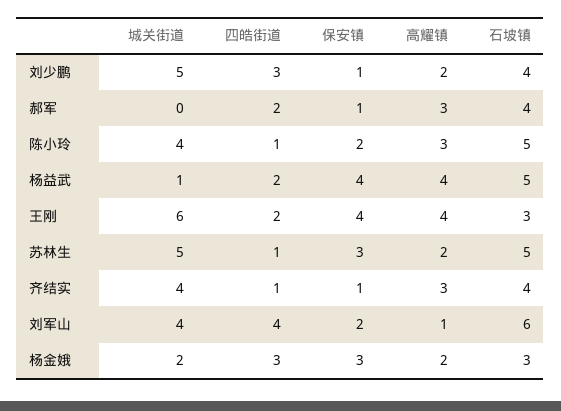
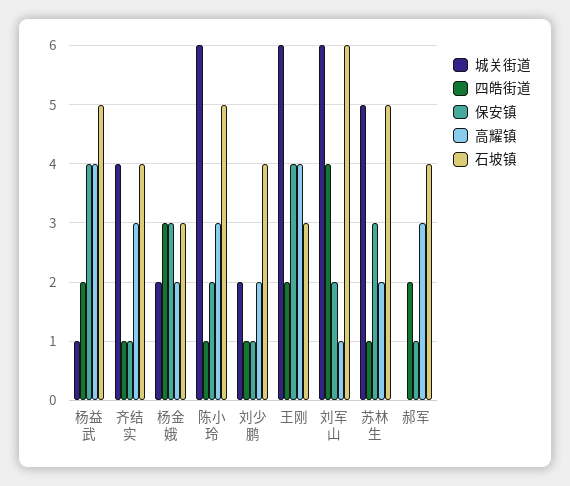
  {
    "城关街道": {
-     "刘少鹏": 5,
+     "刘少鹏": 2,
      "郝军": 0,
-     "陈小玲": 4,
+     "陈小玲": 6,
      "杨益武": 1,
      "王刚": 6,
      "苏林生": 5,
      "齐结实": 4,
-     "刘军山": 4,
+     "刘军山": 6,
      "杨金娥": 2
    },
    "四皓街道": {
-     "刘少鹏": 3,
+     "刘少鹏": 1,
      "郝军": 2,
      "陈小玲": 1,
      "杨益武": 2,
      "王刚": 2,
      "苏林生": 1,
      "齐结实": 1,
      "刘军山": 4,
      "杨金娥": 3
    },
    "保安镇": {
      "刘少鹏": 1,
      "郝军": 1,
      "陈小玲": 2,
      "杨益武": 4,
      "王刚": 4,
      "苏林生": 3,
      "齐结实": 1,
      "刘军山": 2,
      "杨金娥": 3
    },
    "高耀镇": {
      "刘少鹏": 2,
      "郝军": 3,
      "陈小玲": 3,
      "杨益武": 4,
      "王刚": 4,
      "苏林生": 2,
      "齐结实": 3,
      "刘军山": 1,
      "杨金娥": 2
    },
    "石坡镇": {
      "刘少鹏": 4,
      "郝军": 4,
      "陈小玲": 5,
      "杨益武": 5,
      "王刚": 3,
      "苏林生": 5,
      "齐结实": 4,
      "刘军山": 6,
      "杨金娥": 3
    }
  }

